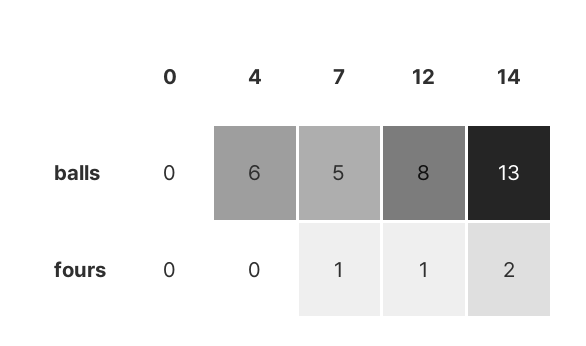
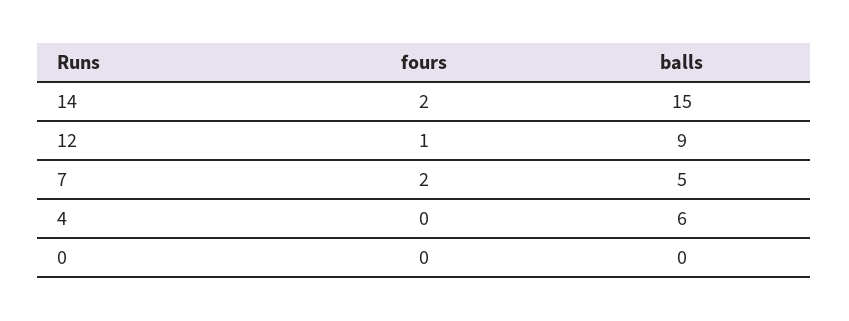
  {
    "0": {
      "balls": 0,
      "fours": 0
    },
    "4": {
      "balls": 6,
      "fours": 0
    },
    "7": {
      "balls": 5,
-     "fours": 1
+     "fours": 2
    },
    "12": {
-     "balls": 8,
+     "balls": 9,
      "fours": 1
    },
    "14": {
-     "balls": 13,
+     "balls": 15,
      "fours": 2
    }
  }

